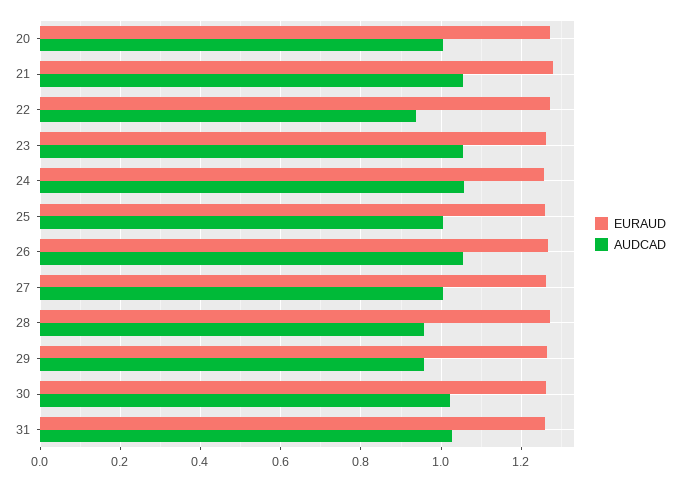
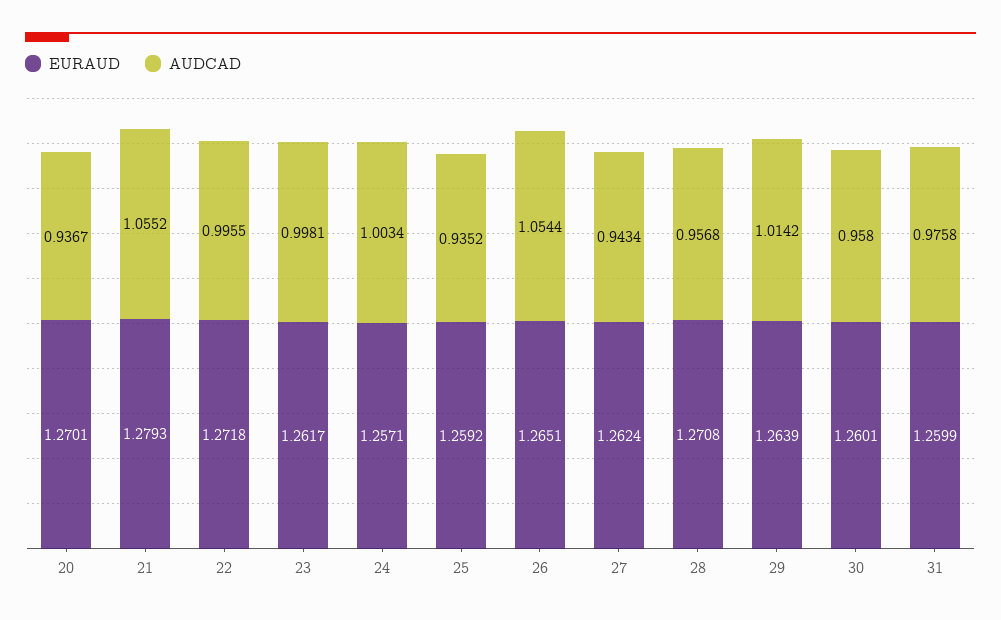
  {
    "EURAUD": {
      "20": 1.2701,
      "21": 1.2793,
      "22": 1.2718,
      "23": 1.2617,
      "24": 1.2571,
      "25": 1.2592,
      "26": 1.2651,
      "27": 1.2624,
      "28": 1.2708,
      "29": 1.2639,
      "30": 1.2601,
      "31": 1.2599
    },
    "AUDCAD": {
-     "20": 1,
+     "20": 0.9367,
      "21": 1.0552,
-     "22": 0.94,
+     "22": 0.9955,
-     "23": 1.06,
+     "23": 0.9981,
-     "24": 1.06,
+     "24": 1.0034,
-     "25": 1,
+     "25": 0.9352,
      "26": 1.0544,
-     "27": 1,
+     "27": 0.9434,
      "28": 0.9568,
-     "29": 0.96,
+     "29": 1.0142,
-     "30": 1.02,
+     "30": 0.958,
-     "31": 1.02
+     "31": 0.9758
    }
  }

